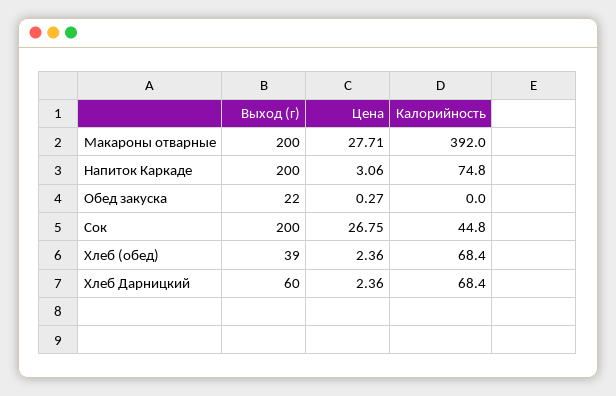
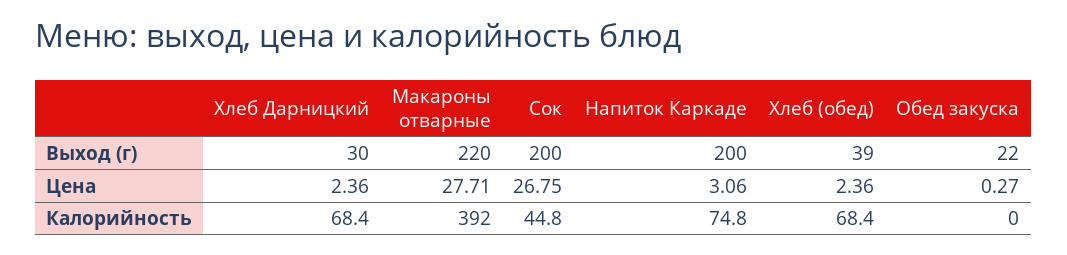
  {
    "Выход (г)": {
-     "Макароны отварные": 200,
+     "Макароны отварные": 220,
      "Напиток Каркаде": 200,
      "Обед закуска": 22,
      "Сок": 200,
      "Хлеб (обед)": 39,
-     "Хлеб Дарницкий": 60
+     "Хлеб Дарницкий": 30
    },
    "Цена": {
      "Макароны отварные": 27.71,
      "Напиток Каркаде": 3.06,
      "Обед закуска": 0.27,
      "Сок": 26.75,
      "Хлеб (обед)": 2.36,
      "Хлеб Дарницкий": 2.36
    },
    "Калорийность": {
      "Макароны отварные": 392,
      "Напиток Каркаде": 74.8,
      "Обед закуска": 0,
      "Сок": 44.8,
      "Хлеб (обед)": 68.4,
      "Хлеб Дарницкий": 68.4
    }
  }

